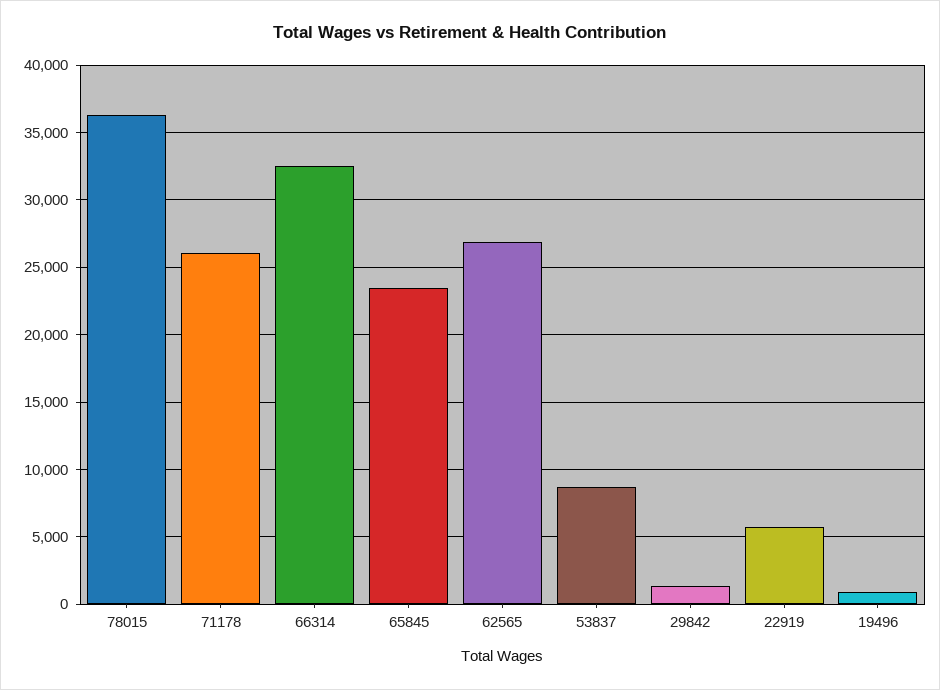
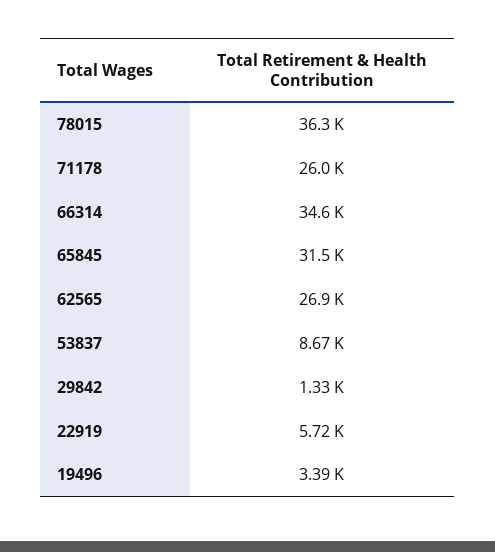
  {
    "78015": 36300,
    "71178": 26000,
-   "66314": 32500,
+   "66314": 34600,
-   "65845": 23500,
+   "65845": 31500,
    "62565": 26900,
    "53837": 8670,
    "29842": 1330,
    "22919": 5720,
-   "19496": 1000
+   "19496": 3390
  }

